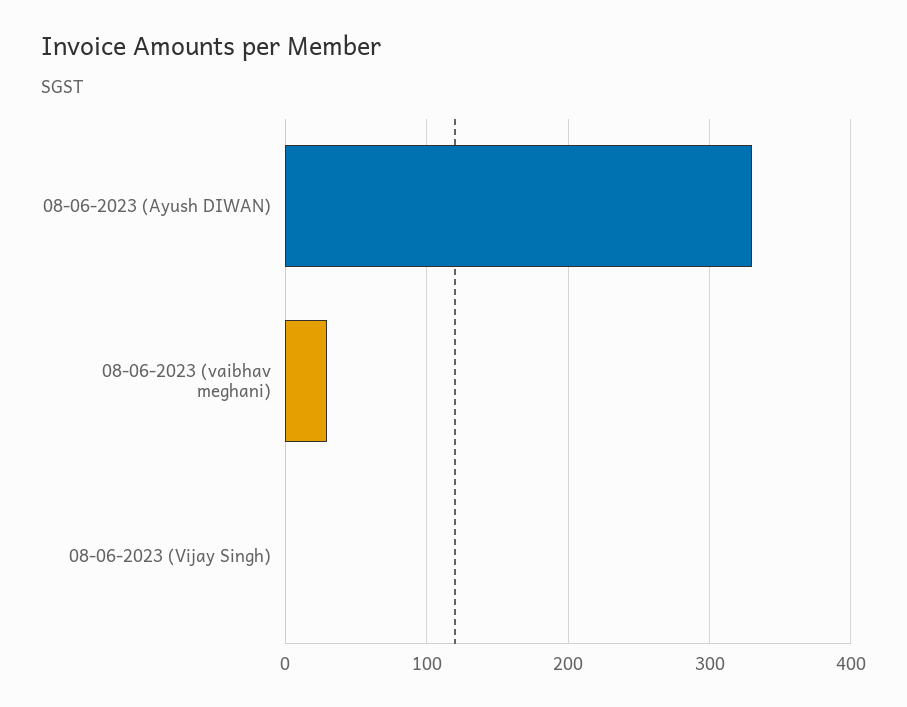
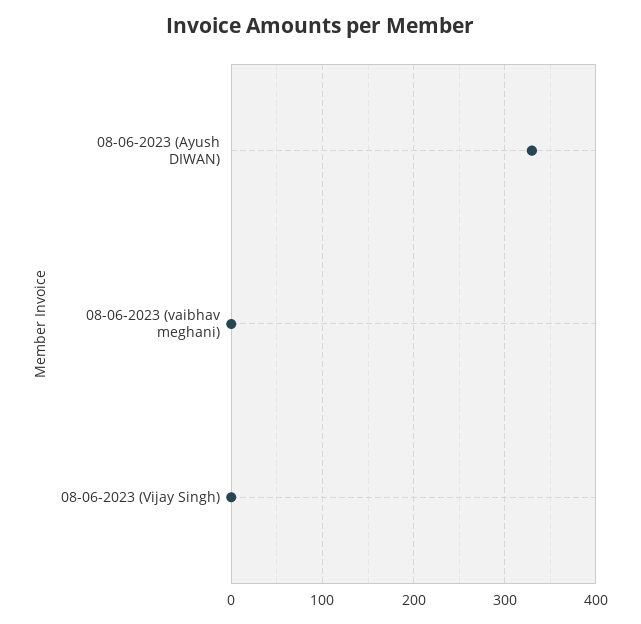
  {
    "08-06-2023 (Ayush DIWAN)": 330,
-   "08-06-2023 (vaibhav meghani)": 30,
+   "08-06-2023 (vaibhav meghani)": 0,
    "08-06-2023 (Vijay Singh)": 0
  }

